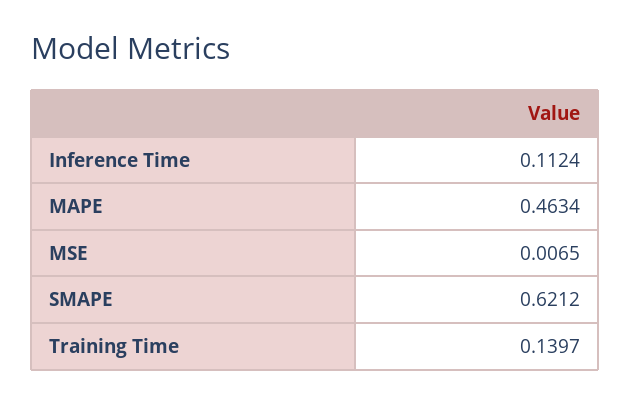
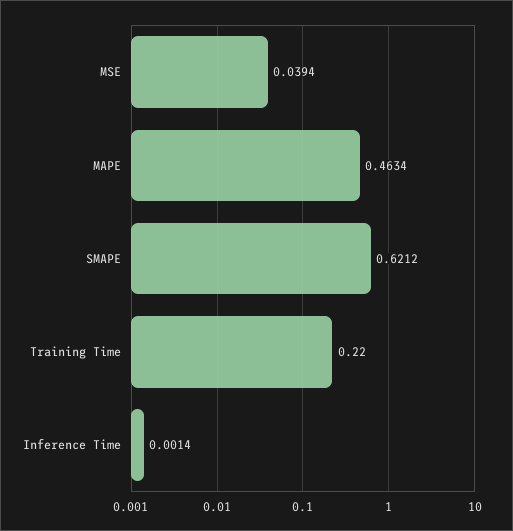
  {
-   "Inference Time": 0.1124,
+   "Inference Time": 0.0014,
    "MAPE": 0.4634,
-   "MSE": 0.0065,
+   "MSE": 0.0394,
    "SMAPE": 0.6212,
-   "Training Time": 0.1397
+   "Training Time": 0.22
  }

